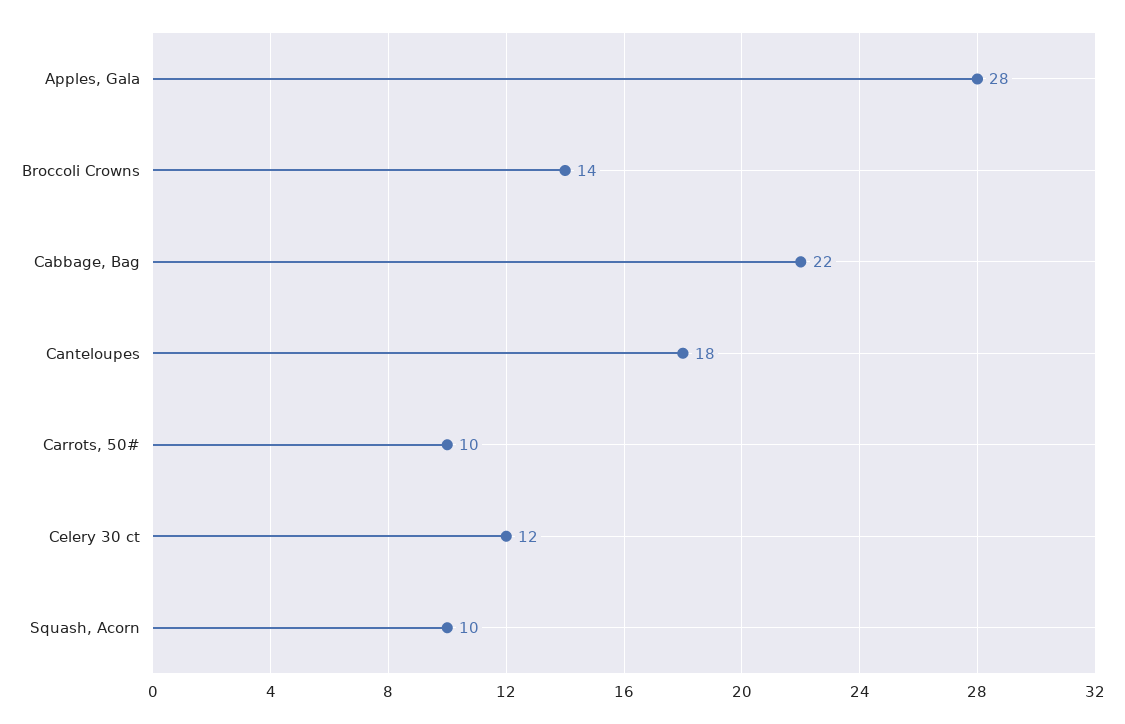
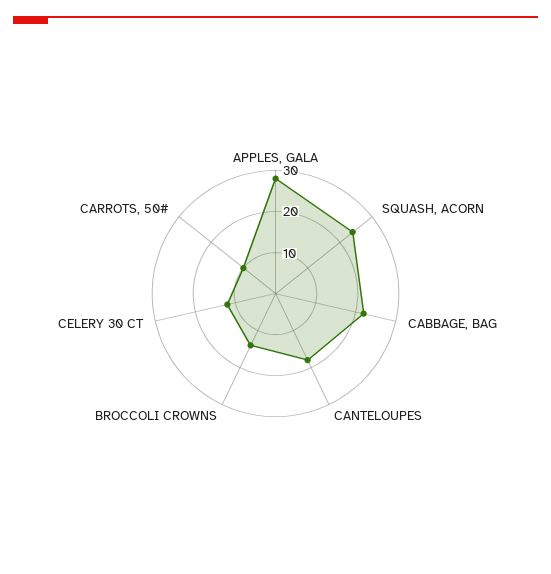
  {
    "Apples, Gala": 28,
    "Broccoli Crowns": 14,
    "Cabbage, Bag": 22,
    "Canteloupes": 18,
    "Carrots, 50#": 10,
    "Celery 30 ct": 12,
-   "Squash, Acorn": 10
+   "Squash, Acorn": 25
  }

